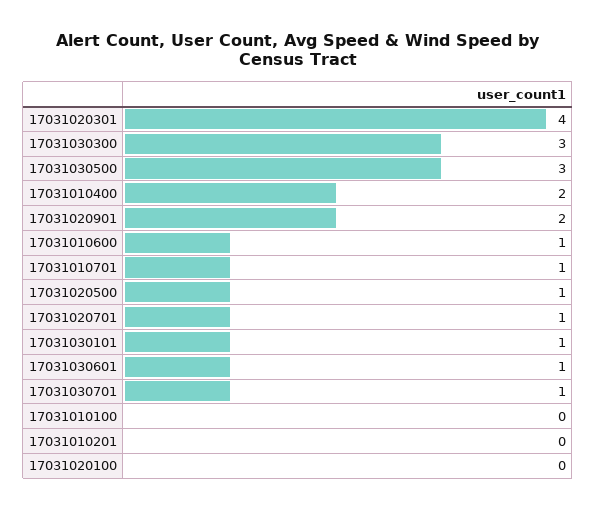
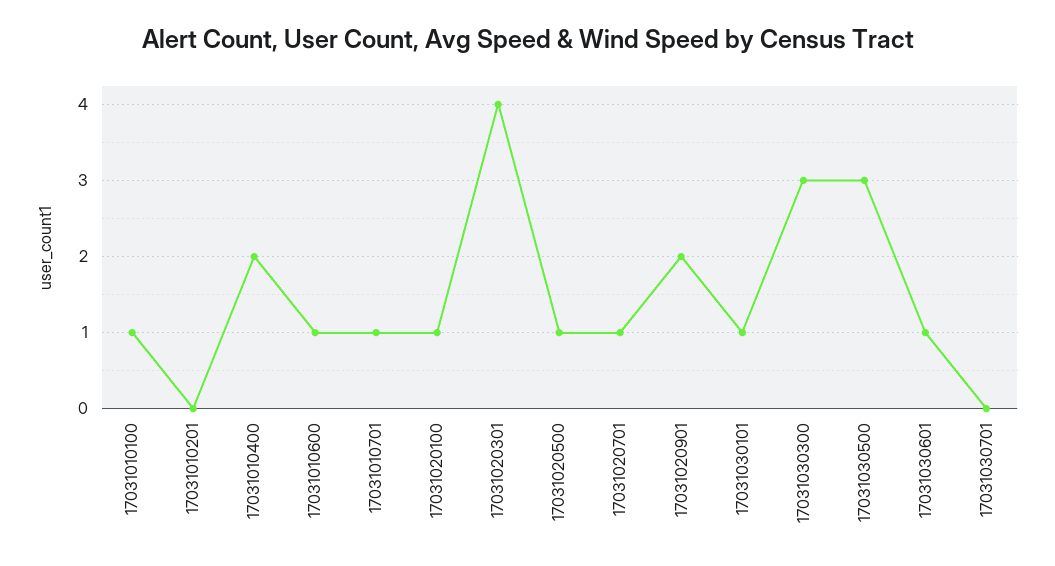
  {
    "17031020301": 4,
    "17031030300": 3,
    "17031030500": 3,
    "17031010400": 2,
    "17031020901": 2,
    "17031010600": 1,
    "17031010701": 1,
    "17031020500": 1,
    "17031020701": 1,
    "17031030101": 1,
    "17031030601": 1,
-   "17031030701": 1,
+   "17031030701": 0,
-   "17031010100": 0,
+   "17031010100": 1,
    "17031010201": 0,
-   "17031020100": 0
+   "17031020100": 1
  }

